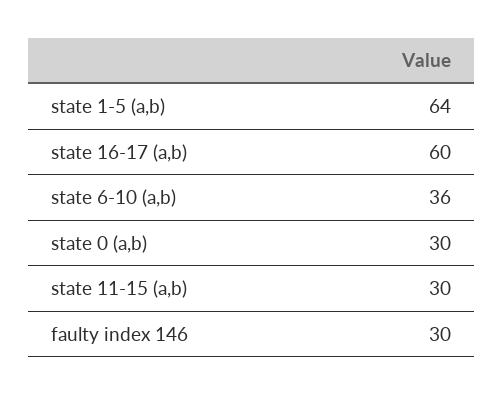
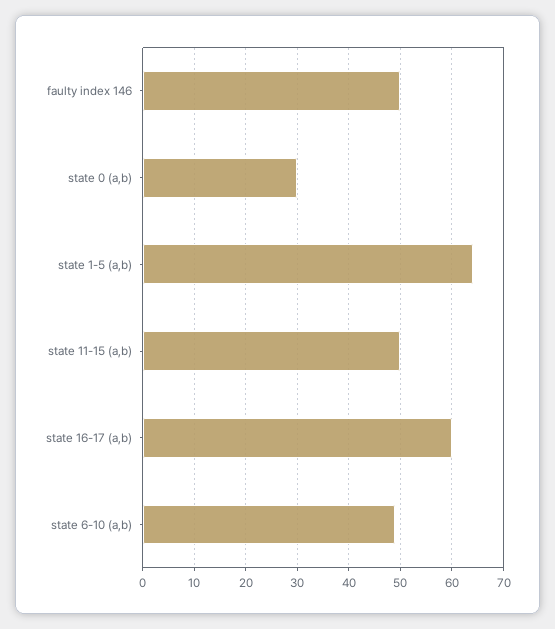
  {
    "state 1-5 (a,b)": 64,
    "state 16-17 (a,b)": 60,
-   "state 6-10 (a,b)": 36,
+   "state 6-10 (a,b)": 50,
    "state 0 (a,b)": 30,
-   "state 11-15 (a,b)": 30,
+   "state 11-15 (a,b)": 50,
-   "faulty index 146": 30
+   "faulty index 146": 50
  }

